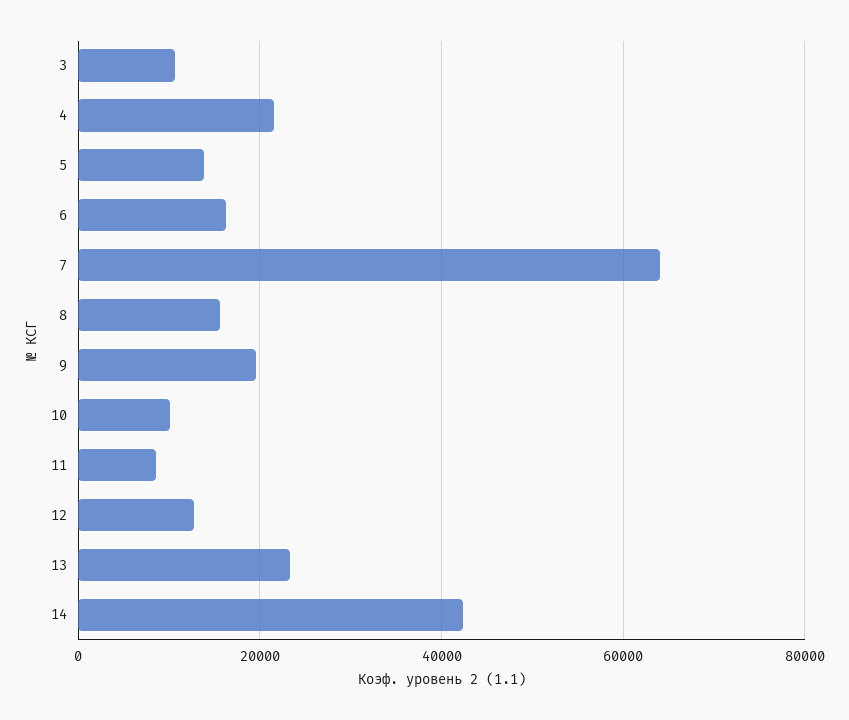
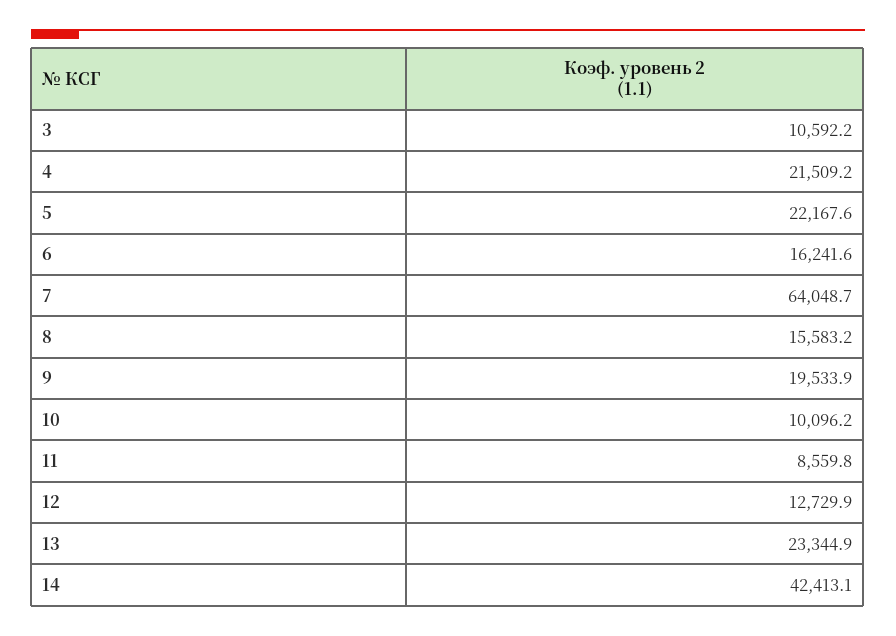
  {
    "3": 10592.2,
    "4": 21509.2,
-   "5": 14000,
+   "5": 22167.6,
    "6": 16241.6,
    "7": 64048.7,
    "8": 15583.2,
    "9": 19533.9,
    "10": 10096.2,
    "11": 8559.8,
    "12": 12729.9,
    "13": 23344.9,
    "14": 42413.1
  }

